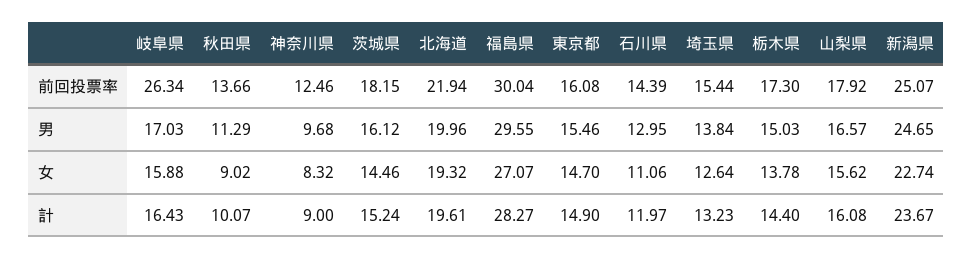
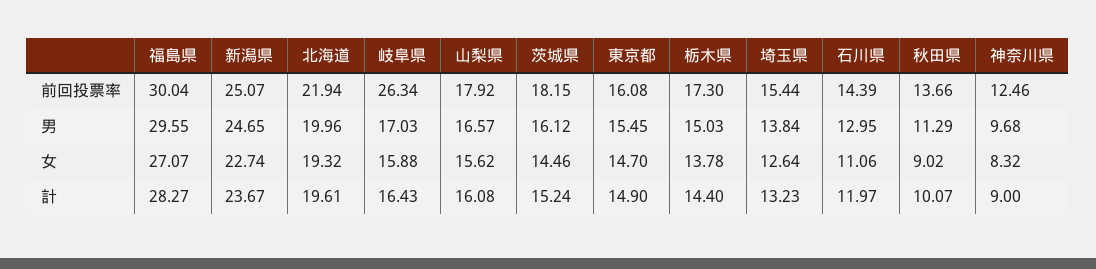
  {
    "岐阜県": {
      "前回投票率": 26.34,
      "男": 17.03,
      "女": 15.88,
      "計": 16.43
    },
    "秋田県": {
      "前回投票率": 13.66,
      "男": 11.29,
      "女": 9.02,
      "計": 10.07
    },
    "神奈川県": {
      "前回投票率": 12.46,
      "男": 9.68,
      "女": 8.32,
      "計": 9
    },
    "茨城県": {
      "前回投票率": 18.15,
      "男": 16.12,
      "女": 14.46,
      "計": 15.24
    },
    "北海道": {
      "前回投票率": 21.94,
      "男": 19.96,
      "女": 19.32,
      "計": 19.61
    },
    "福島県": {
      "前回投票率": 30.04,
      "男": 29.55,
      "女": 27.07,
      "計": 28.27
    },
    "東京都": {
      "前回投票率": 16.08,
-     "男": 15.46,
+     "男": 15.45,
      "女": 14.7,
      "計": 14.9
    },
    "石川県": {
      "前回投票率": 14.39,
      "男": 12.95,
      "女": 11.06,
      "計": 11.97
    },
    "埼玉県": {
      "前回投票率": 15.44,
      "男": 13.84,
      "女": 12.64,
      "計": 13.23
    },
    "栃木県": {
      "前回投票率": 17.3,
      "男": 15.03,
      "女": 13.78,
      "計": 14.4
    },
    "山梨県": {
      "前回投票率": 17.92,
      "男": 16.57,
      "女": 15.62,
      "計": 16.08
    },
    "新潟県": {
      "前回投票率": 25.07,
      "男": 24.65,
      "女": 22.74,
      "計": 23.67
    }
  }

